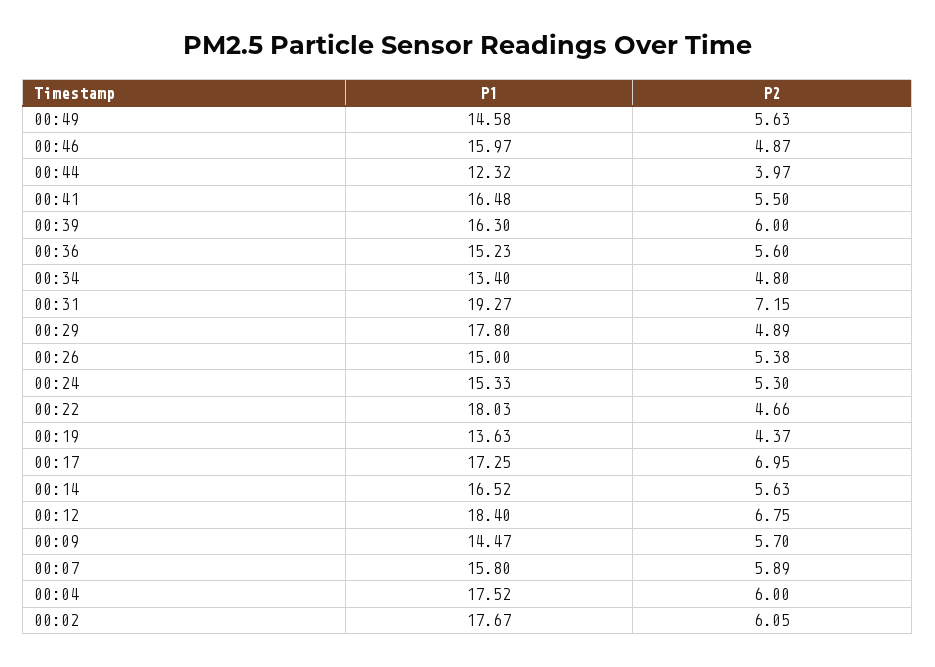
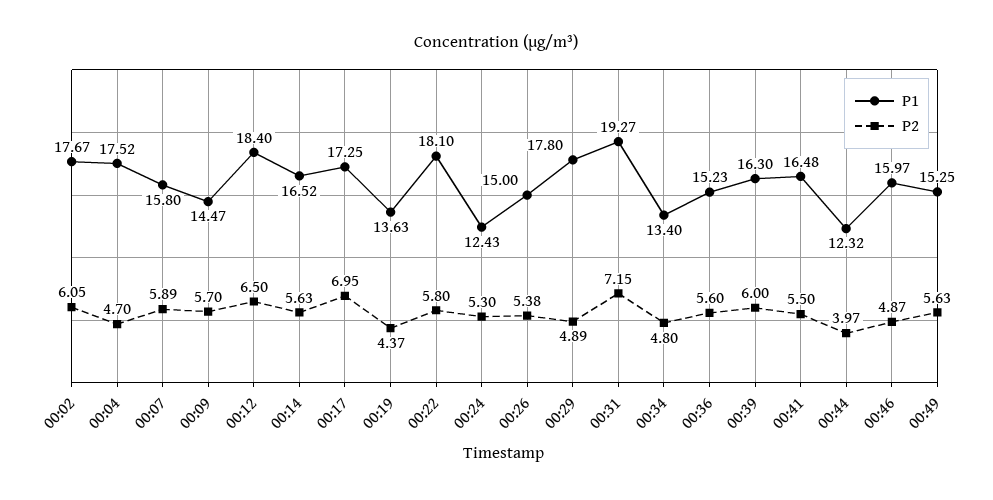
  {
    "P1": {
-     "00:49": 14.58,
+     "00:49": 15.25,
      "00:46": 15.97,
      "00:44": 12.32,
      "00:41": 16.48,
      "00:39": 16.3,
      "00:36": 15.23,
      "00:34": 13.4,
      "00:31": 19.27,
      "00:29": 17.8,
      "00:26": 15,
-     "00:24": 15.33,
+     "00:24": 12.43,
-     "00:22": 18.03,
+     "00:22": 18.1,
      "00:19": 13.63,
      "00:17": 17.25,
      "00:14": 16.52,
      "00:12": 18.4,
      "00:09": 14.47,
      "00:07": 15.8,
      "00:04": 17.52,
      "00:02": 17.67
    },
    "P2": {
      "00:49": 5.63,
      "00:46": 4.87,
      "00:44": 3.97,
      "00:41": 5.5,
      "00:39": 6,
      "00:36": 5.6,
      "00:34": 4.8,
      "00:31": 7.15,
      "00:29": 4.89,
      "00:26": 5.38,
      "00:24": 5.3,
-     "00:22": 4.66,
+     "00:22": 5.8,
      "00:19": 4.37,
      "00:17": 6.95,
      "00:14": 5.63,
-     "00:12": 6.75,
+     "00:12": 6.5,
      "00:09": 5.7,
      "00:07": 5.89,
-     "00:04": 6,
+     "00:04": 4.7,
      "00:02": 6.05
    }
  }

